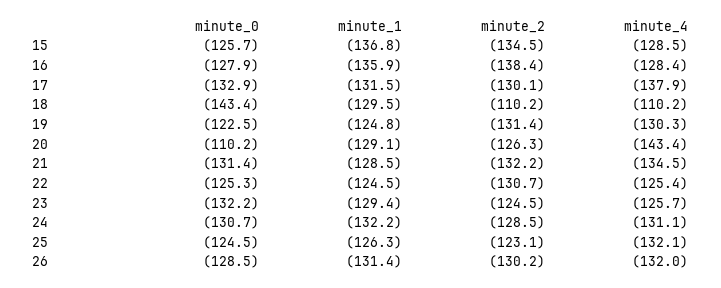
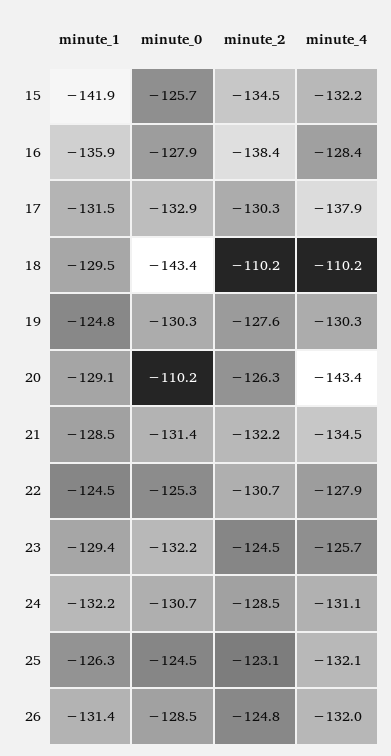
  {
    "minute_0": {
      "15": -125.7,
      "16": -127.9,
      "17": -132.9,
      "18": -143.4,
-     "19": -122.5,
+     "19": -130.3,
      "20": -110.2,
      "21": -131.4,
      "22": -125.3,
      "23": -132.2,
      "24": -130.7,
      "25": -124.5,
      "26": -128.5
    },
    "minute_1": {
-     "15": -136.8,
+     "15": -141.9,
      "16": -135.9,
      "17": -131.5,
      "18": -129.5,
      "19": -124.8,
      "20": -129.1,
      "21": -128.5,
      "22": -124.5,
      "23": -129.4,
      "24": -132.2,
      "25": -126.3,
      "26": -131.4
    },
    "minute_2": {
      "15": -134.5,
      "16": -138.4,
-     "17": -130.1,
+     "17": -130.3,
      "18": -110.2,
-     "19": -131.4,
+     "19": -127.6,
      "20": -126.3,
      "21": -132.2,
      "22": -130.7,
      "23": -124.5,
      "24": -128.5,
      "25": -123.1,
-     "26": -130.2
+     "26": -124.8
    },
    "minute_4": {
-     "15": -128.5,
+     "15": -132.2,
      "16": -128.4,
      "17": -137.9,
      "18": -110.2,
      "19": -130.3,
      "20": -143.4,
      "21": -134.5,
-     "22": -125.4,
+     "22": -127.9,
      "23": -125.7,
      "24": -131.1,
      "25": -132.1,
      "26": -132
    }
  }

